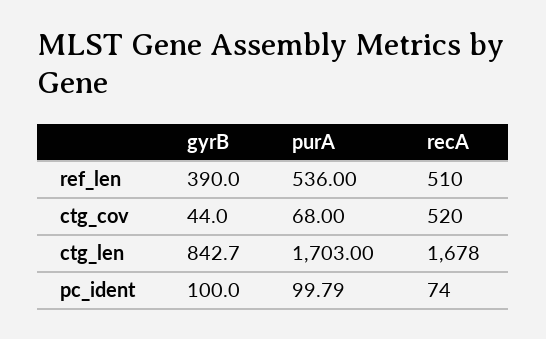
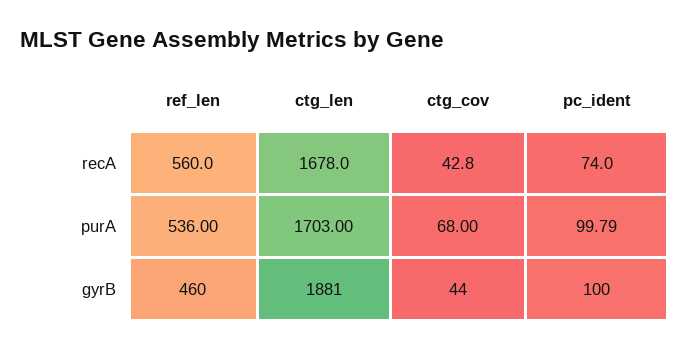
  {
    "gyrB": {
-     "ref_len": 390,
+     "ref_len": 460,
      "ctg_cov": 44,
-     "ctg_len": 842.7,
+     "ctg_len": 1881,
      "pc_ident": 100
    },
    "purA": {
      "ref_len": 536,
      "ctg_cov": 68,
      "ctg_len": 1703,
      "pc_ident": 99.79
    },
    "recA": {
-     "ref_len": 510,
+     "ref_len": 560,
-     "ctg_cov": 520,
+     "ctg_cov": 42.8,
      "ctg_len": 1678,
      "pc_ident": 74
    }
  }

